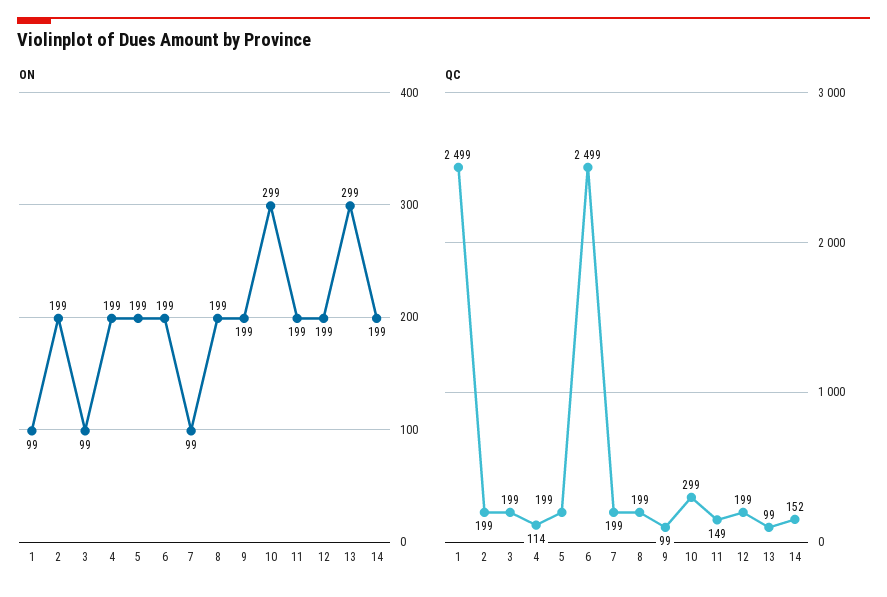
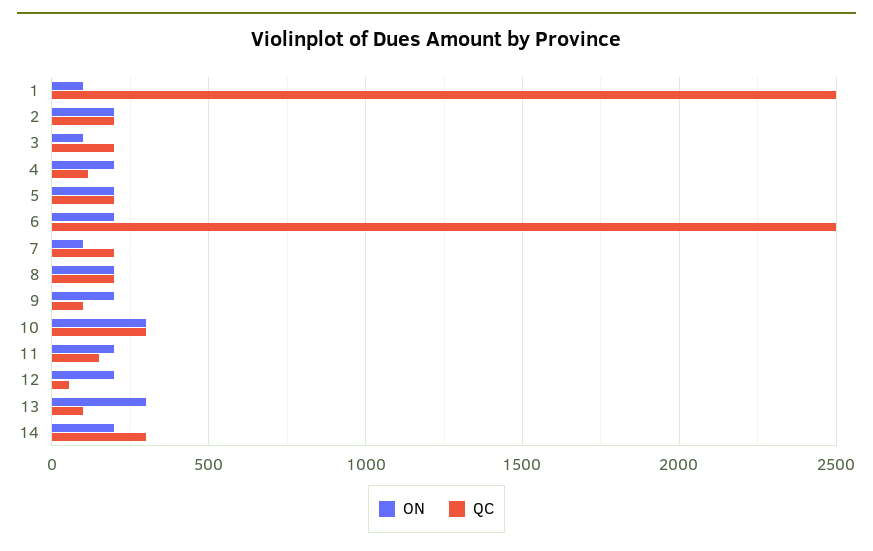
  {
    "ON": {
      "1": 99,
      "2": 199,
      "3": 99,
      "4": 199,
      "5": 199,
      "6": 199,
      "7": 99,
      "8": 199,
      "9": 199,
      "10": 299,
      "11": 199,
      "12": 199,
      "13": 299,
      "14": 199
    },
    "QC": {
      "1": 2499,
      "2": 199,
      "3": 199,
      "4": 114,
      "5": 199,
      "6": 2499,
      "7": 199,
      "8": 199,
      "9": 99,
      "10": 299,
      "11": 149,
-     "12": 199,
+     "12": 50,
      "13": 99,
-     "14": 152
+     "14": 300
    }
  }

